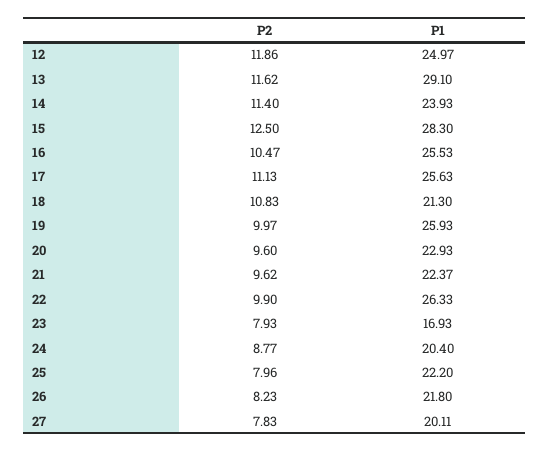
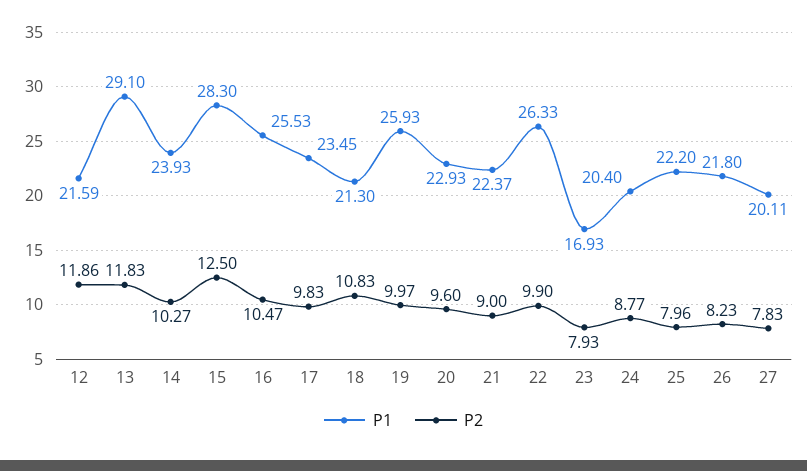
  {
    "P2": {
      "12": 11.86,
-     "13": 11.62,
+     "13": 11.83,
-     "14": 11.4,
+     "14": 10.27,
      "15": 12.5,
      "16": 10.47,
-     "17": 11.13,
+     "17": 9.83,
      "18": 10.83,
      "19": 9.97,
      "20": 9.6,
-     "21": 9.62,
+     "21": 9,
      "22": 9.9,
      "23": 7.93,
      "24": 8.77,
      "25": 7.96,
      "26": 8.23,
      "27": 7.83
    },
    "P1": {
-     "12": 24.97,
+     "12": 21.59,
      "13": 29.1,
      "14": 23.93,
      "15": 28.3,
      "16": 25.53,
-     "17": 25.63,
+     "17": 23.45,
      "18": 21.3,
      "19": 25.93,
      "20": 22.93,
      "21": 22.37,
      "22": 26.33,
      "23": 16.93,
      "24": 20.4,
      "25": 22.2,
      "26": 21.8,
      "27": 20.11
    }
  }

